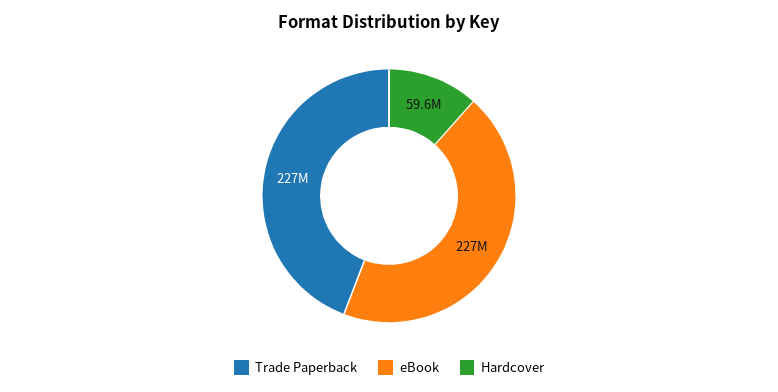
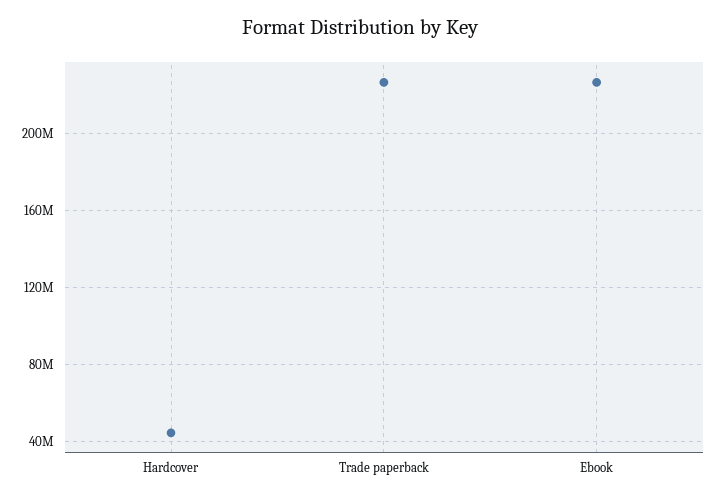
  {
    "Trade Paperback": 227000000,
    "eBook": 227000000,
-   "Hardcover": 59600000
+   "Hardcover": 45000000
  }

